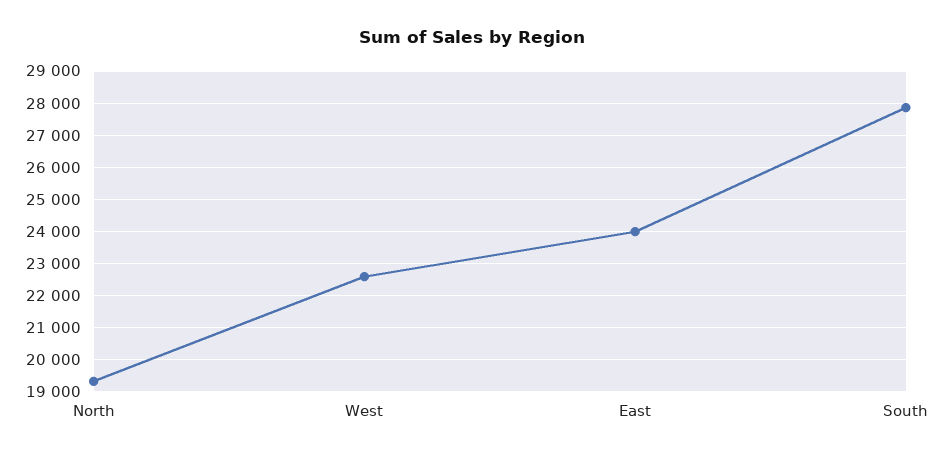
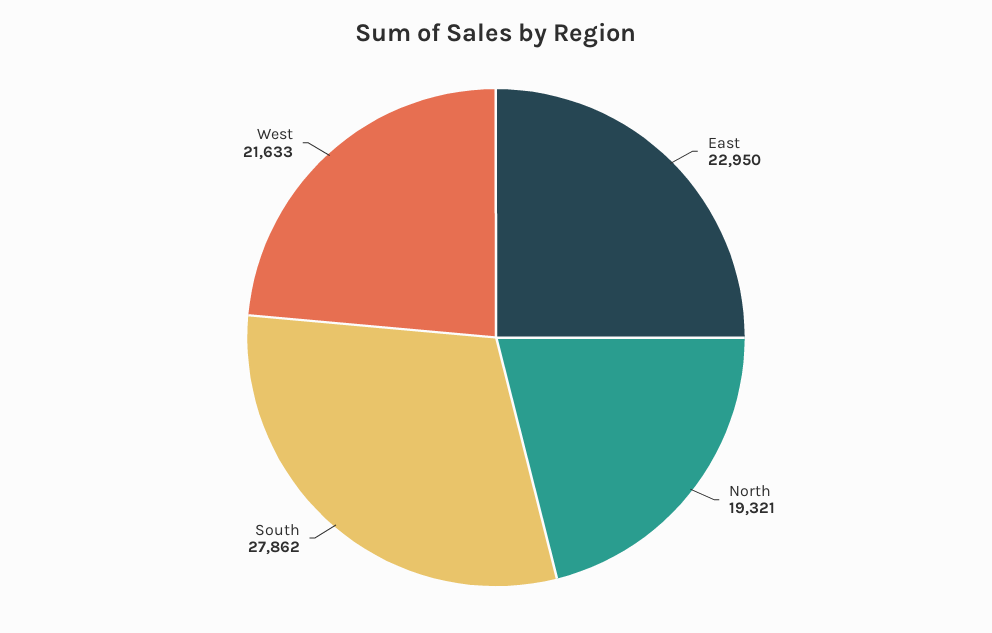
  {
    "North": 19321,
-   "West": 22600,
+   "West": 21633,
-   "East": 24000,
+   "East": 22950,
    "South": 27862
  }

